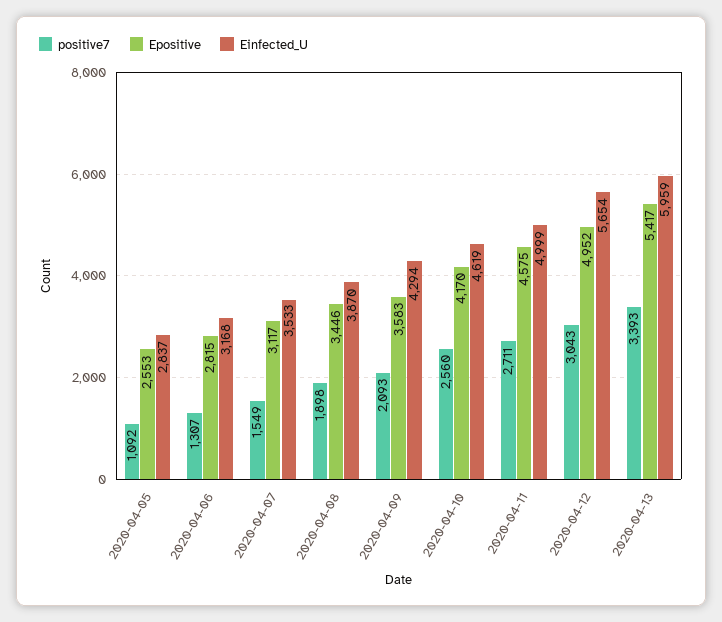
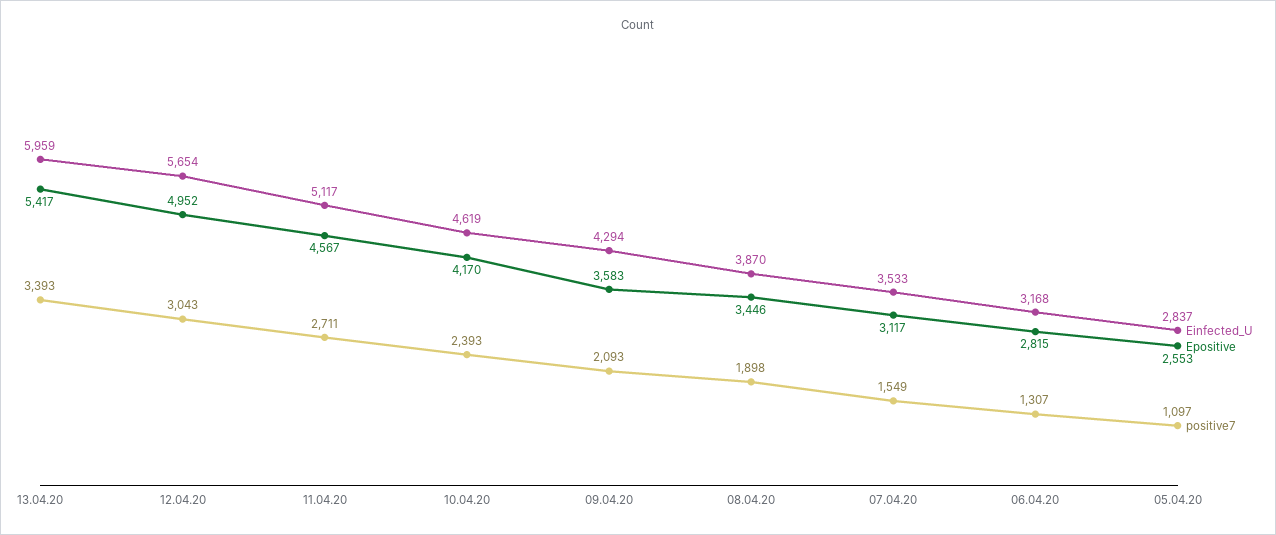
  {
    "positive7": {
-     "2020-04-05": 1092,
+     "2020-04-05": 1097,
      "2020-04-06": 1307,
      "2020-04-07": 1549,
      "2020-04-08": 1898,
      "2020-04-09": 2093,
-     "2020-04-10": 2560,
+     "2020-04-10": 2393,
      "2020-04-11": 2711,
      "2020-04-12": 3043,
      "2020-04-13": 3393
    },
    "Epositive": {
      "2020-04-05": 2553,
      "2020-04-06": 2815,
      "2020-04-07": 3117,
      "2020-04-08": 3446,
      "2020-04-09": 3583,
      "2020-04-10": 4170,
-     "2020-04-11": 4575,
+     "2020-04-11": 4567,
      "2020-04-12": 4952,
      "2020-04-13": 5417
    },
    "Einfected_U": {
      "2020-04-05": 2837,
      "2020-04-06": 3168,
      "2020-04-07": 3533,
      "2020-04-08": 3870,
      "2020-04-09": 4294,
      "2020-04-10": 4619,
-     "2020-04-11": 4999,
+     "2020-04-11": 5117,
      "2020-04-12": 5654,
      "2020-04-13": 5959
    }
  }

